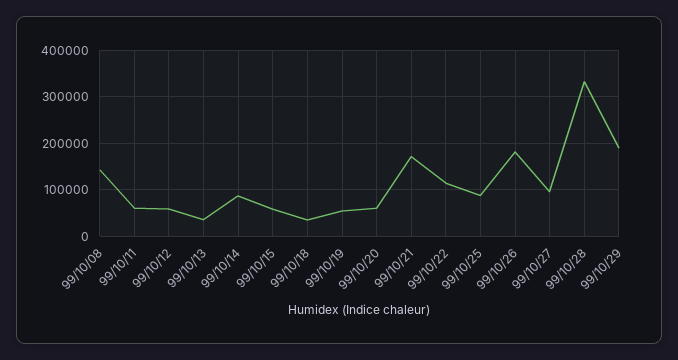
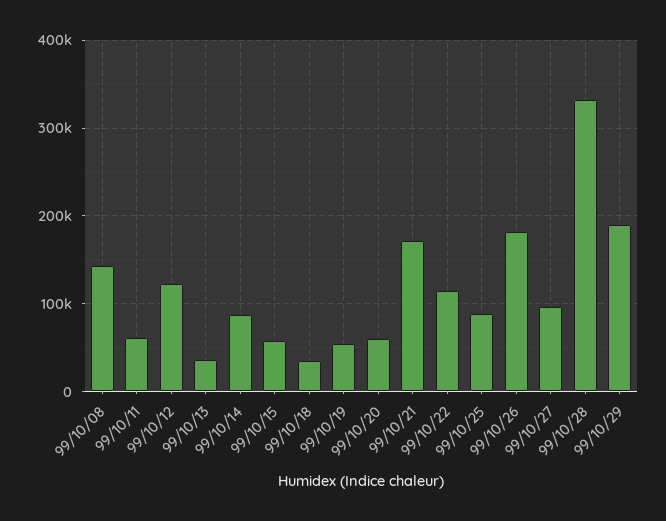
  {
    "99/10/08": 140000,
    "99/10/11": 60000,
-   "99/10/12": 60000,
+   "99/10/12": 120000,
    "99/10/13": 40000,
    "99/10/14": 90000,
    "99/10/15": 60000,
    "99/10/18": 30000,
    "99/10/19": 50000,
    "99/10/20": 60000,
    "99/10/21": 170000,
    "99/10/22": 110000,
    "99/10/25": 90000,
    "99/10/26": 180000,
    "99/10/27": 100000,
    "99/10/28": 330000,
    "99/10/29": 190000
  }

